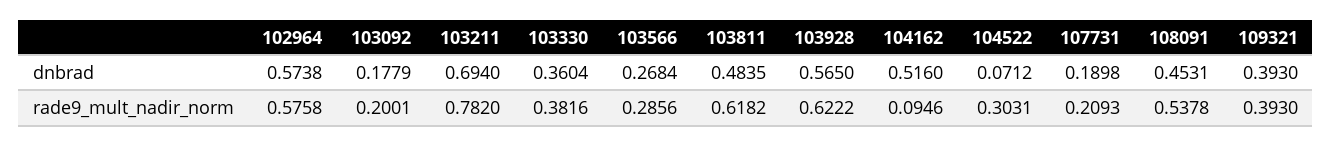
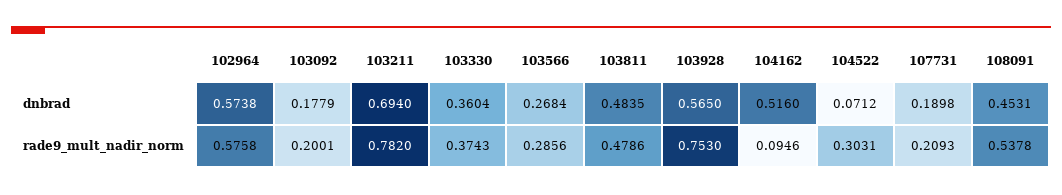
  {
    "102964": {
      "dnbrad": 0.5738,
      "rade9_mult_nadir_norm": 0.5758
    },
    "103092": {
      "dnbrad": 0.1779,
      "rade9_mult_nadir_norm": 0.2001
    },
    "103211": {
      "dnbrad": 0.694,
      "rade9_mult_nadir_norm": 0.782
    },
    "103330": {
      "dnbrad": 0.3604,
-     "rade9_mult_nadir_norm": 0.3816
+     "rade9_mult_nadir_norm": 0.3743
    },
    "103566": {
      "dnbrad": 0.2684,
      "rade9_mult_nadir_norm": 0.2856
    },
    "103811": {
      "dnbrad": 0.4835,
-     "rade9_mult_nadir_norm": 0.6182
+     "rade9_mult_nadir_norm": 0.4786
    },
    "103928": {
      "dnbrad": 0.565,
-     "rade9_mult_nadir_norm": 0.6222
+     "rade9_mult_nadir_norm": 0.753
    },
    "104162": {
      "dnbrad": 0.516,
      "rade9_mult_nadir_norm": 0.0946
    },
    "104522": {
      "dnbrad": 0.0712,
      "rade9_mult_nadir_norm": 0.3031
    },
    "107731": {
      "dnbrad": 0.1898,
      "rade9_mult_nadir_norm": 0.2093
    },
    "108091": {
      "dnbrad": 0.4531,
      "rade9_mult_nadir_norm": 0.5378
-   },
+   }
-   "109321": {
-     "dnbrad": 0.393,
-     "rade9_mult_nadir_norm": 0.393
-   }
  }

